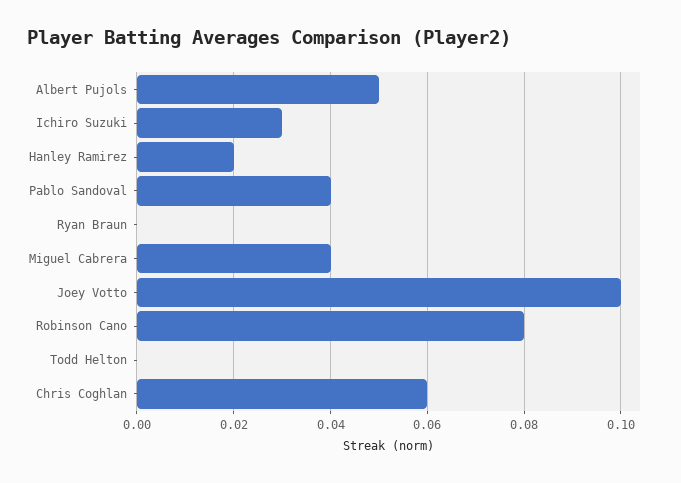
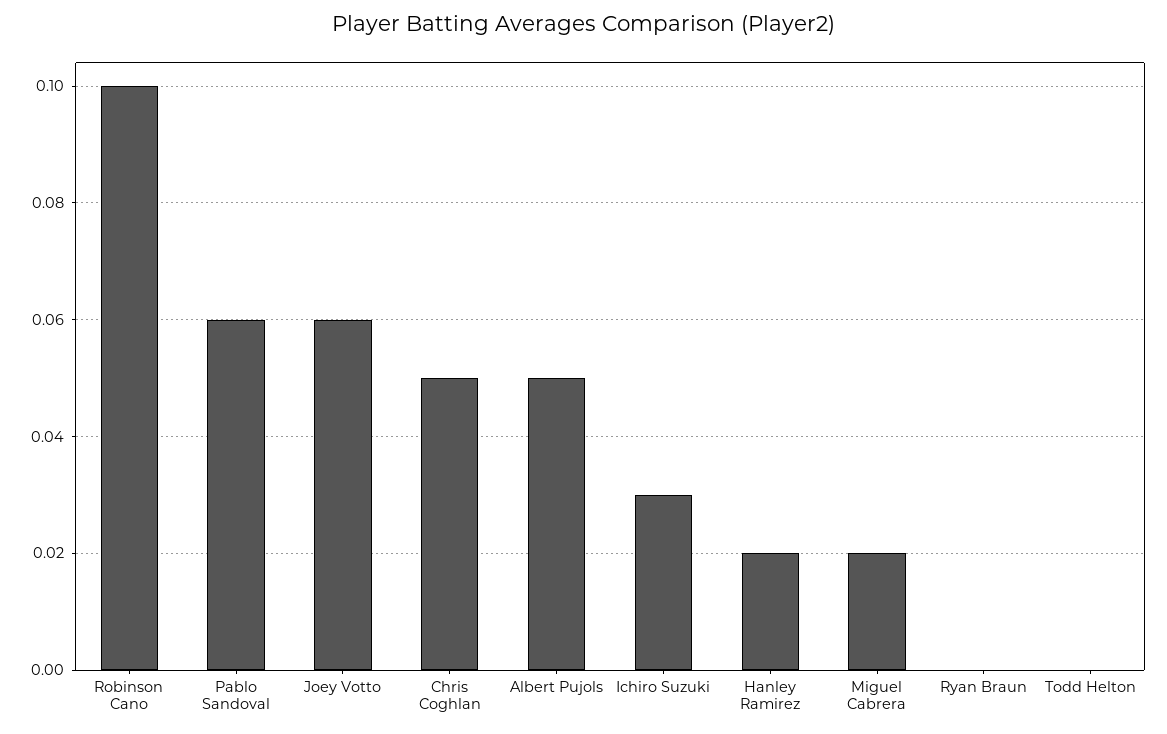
  {
    "Albert Pujols": 0.05,
    "Ichiro Suzuki": 0.03,
    "Hanley Ramirez": 0.02,
-   "Pablo Sandoval": 0.04,
+   "Pablo Sandoval": 0.06,
    "Ryan Braun": 0,
-   "Miguel Cabrera": 0.04,
+   "Miguel Cabrera": 0.02,
-   "Joey Votto": 0.1,
+   "Joey Votto": 0.06,
-   "Robinson Cano": 0.08,
+   "Robinson Cano": 0.1,
    "Todd Helton": 0,
-   "Chris Coghlan": 0.06
+   "Chris Coghlan": 0.05
  }

